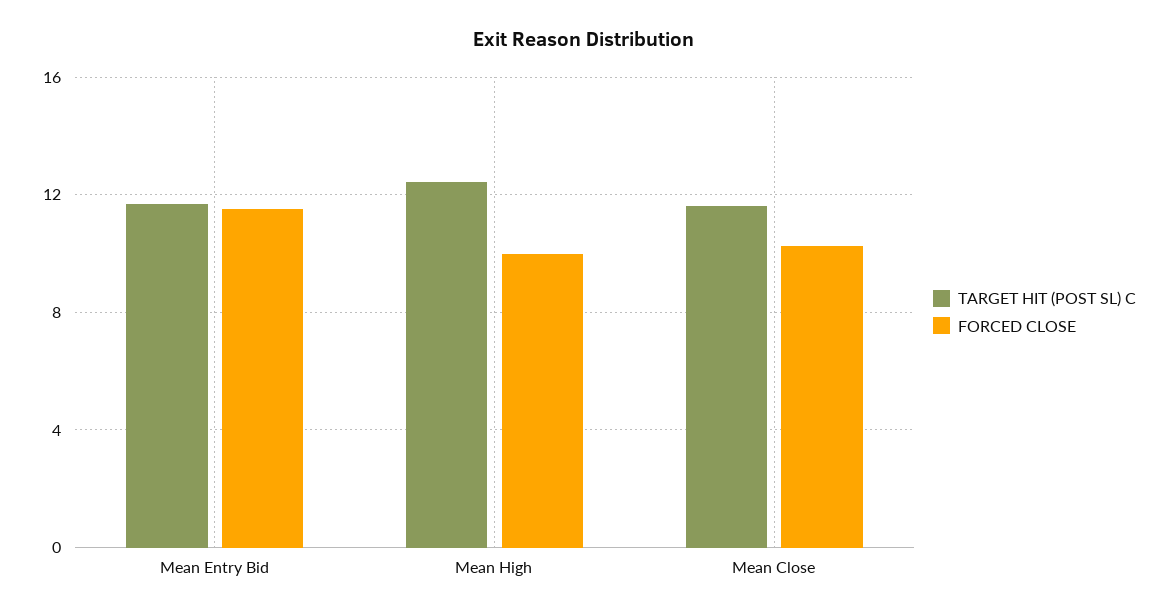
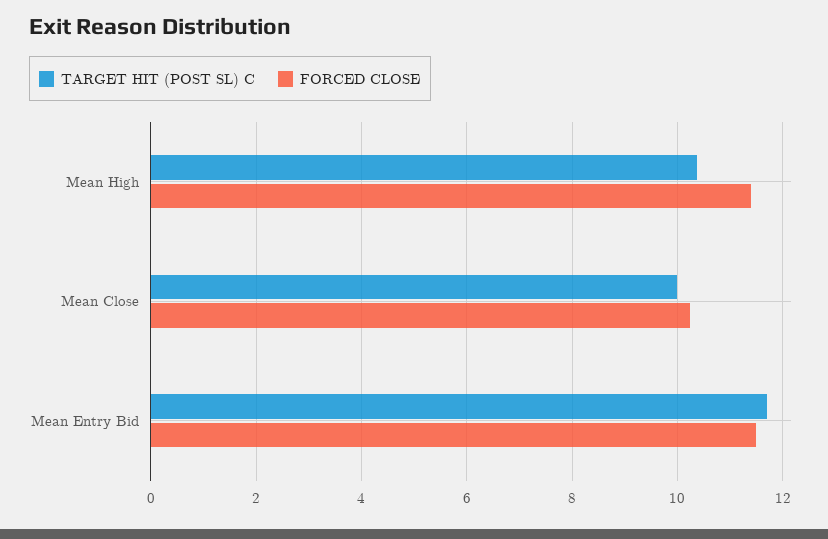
  {
    "TARGET HIT (POST SL) C": {
      "Mean Entry Bid": 11.8,
-     "Mean High": 12.5,
+     "Mean High": 10.4,
-     "Mean Close": 11.5
+     "Mean Close": 10
    },
    "FORCED CLOSE": {
      "Mean Entry Bid": 11.6,
-     "Mean High": 10,
+     "Mean High": 11.4,
      "Mean Close": 10.2
    }
  }

